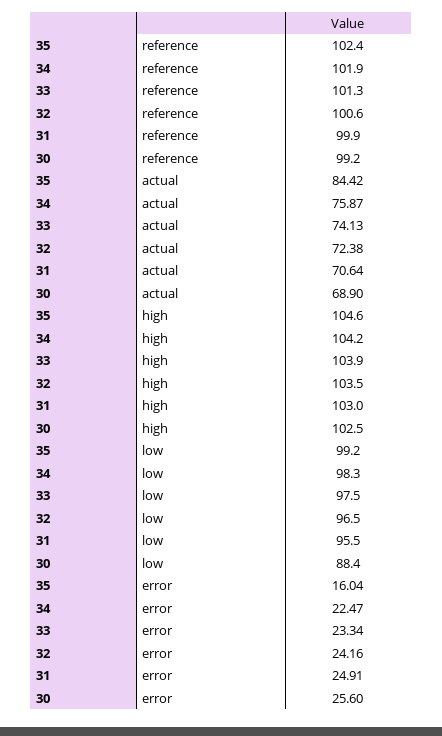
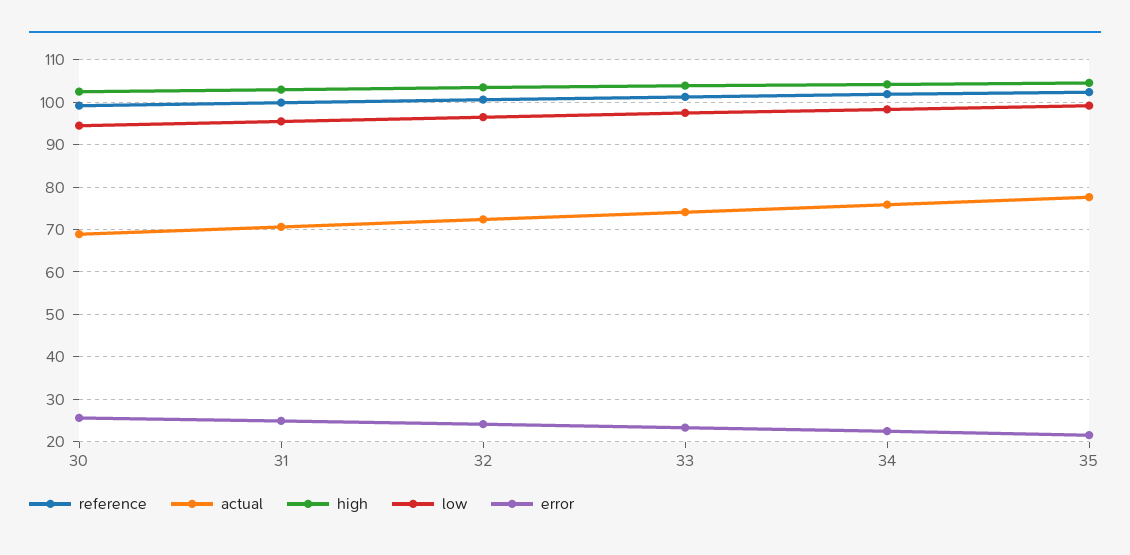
  {
    "reference": {
      "35": 102.4,
      "34": 101.9,
      "33": 101.3,
      "32": 100.6,
      "31": 99.9,
      "30": 99.2
    },
    "actual": {
-     "35": 84.42,
+     "35": 78,
      "34": 75.87,
      "33": 74.13,
      "32": 72.38,
      "31": 70.64,
      "30": 68.9
    },
    "high": {
      "35": 104.6,
      "34": 104.2,
      "33": 103.9,
      "32": 103.5,
      "31": 103,
      "30": 102.5
    },
    "low": {
      "35": 99.2,
      "34": 98.3,
      "33": 97.5,
      "32": 96.5,
      "31": 95.5,
-     "30": 88.4
+     "30": 94
    },
    "error": {
-     "35": 16.04,
+     "35": 22,
      "34": 22.47,
      "33": 23.34,
      "32": 24.16,
      "31": 24.91,
      "30": 25.6
    }
  }

